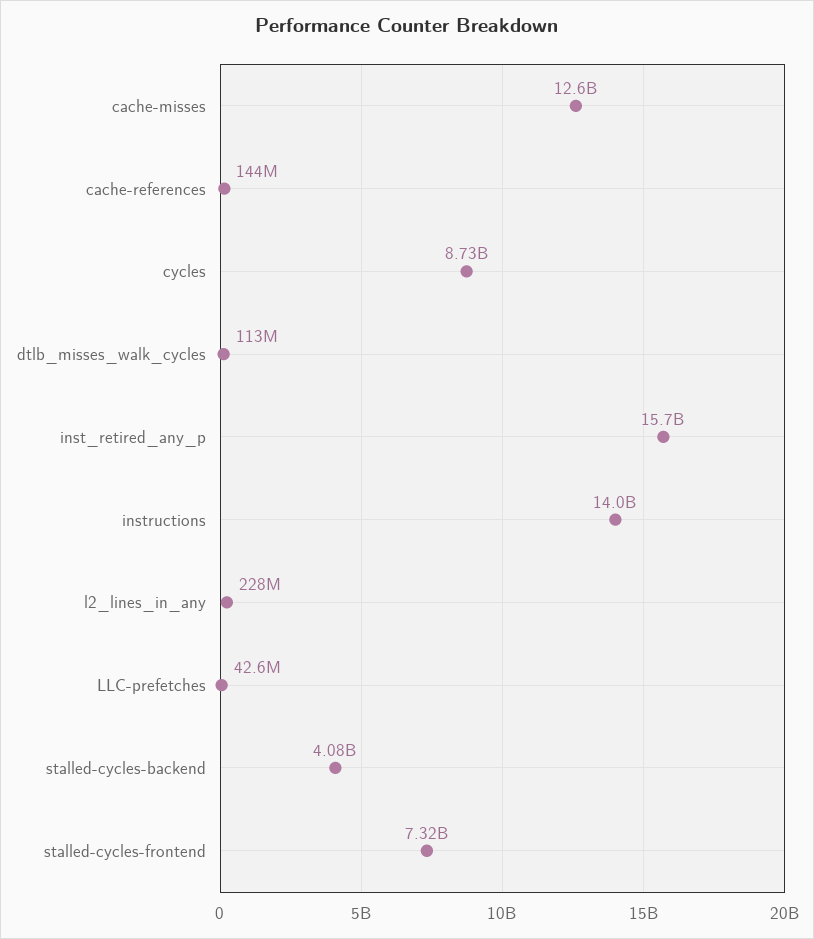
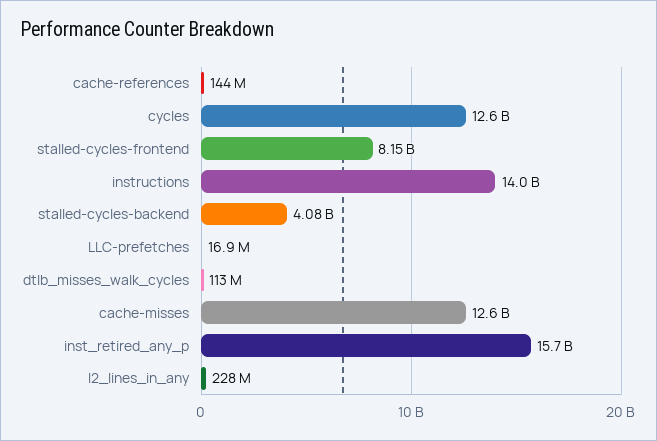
  {
    "cache-misses": 12600000000,
    "cache-references": 144000000,
-   "cycles": 8730000000,
+   "cycles": 12600000000,
    "dtlb_misses_walk_cycles": 113000000,
    "inst_retired_any_p": 15700000000,
    "instructions": 14000000000,
    "l2_lines_in_any": 228000000,
-   "LLC-prefetches": 42600000,
+   "LLC-prefetches": 16900000,
    "stalled-cycles-backend": 4080000000,
-   "stalled-cycles-frontend": 7320000000
+   "stalled-cycles-frontend": 8150000000
  }

